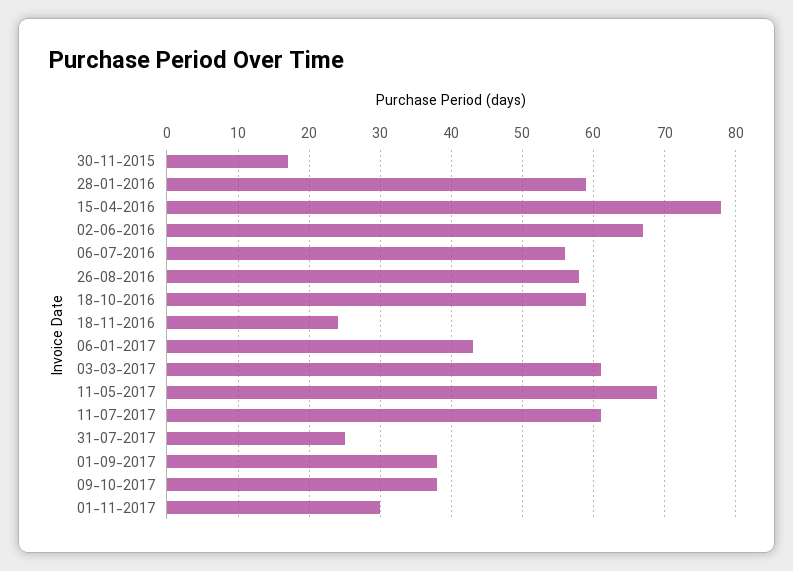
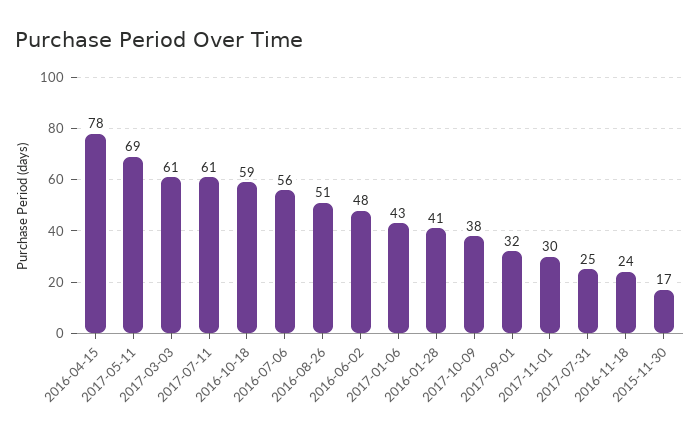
  {
    "30-11-2015": 17,
-   "28-01-2016": 59,
+   "28-01-2016": 41,
    "15-04-2016": 78,
-   "02-06-2016": 67,
+   "02-06-2016": 48,
    "06-07-2016": 56,
-   "26-08-2016": 58,
+   "26-08-2016": 51,
    "18-10-2016": 59,
    "18-11-2016": 24,
    "06-01-2017": 43,
    "03-03-2017": 61,
    "11-05-2017": 69,
    "11-07-2017": 61,
    "31-07-2017": 25,
-   "01-09-2017": 38,
+   "01-09-2017": 32,
    "09-10-2017": 38,
    "01-11-2017": 30
  }

